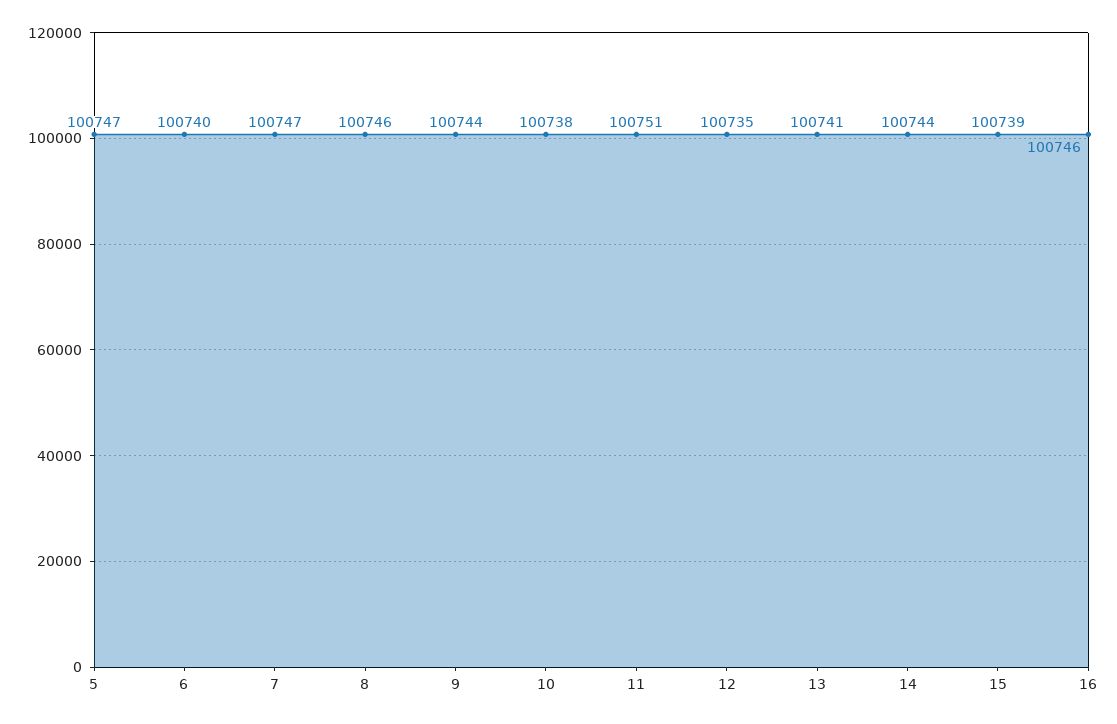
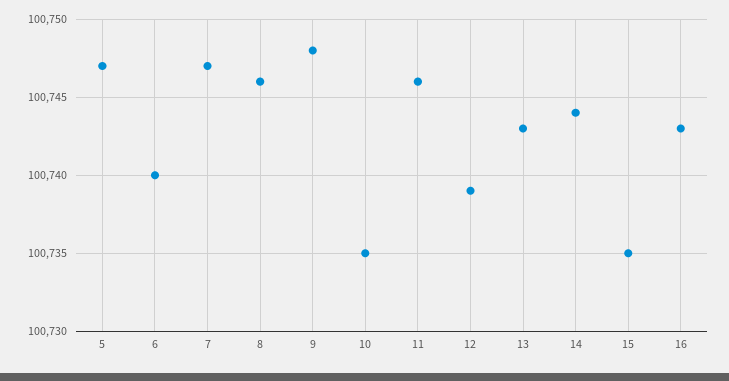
  {
    "5": 100747,
    "6": 100740,
    "7": 100747,
    "8": 100746,
-   "9": 100744,
+   "9": 100748,
-   "10": 100738,
+   "10": 100735,
-   "11": 100751,
+   "11": 100746,
-   "12": 100735,
+   "12": 100739,
-   "13": 100741,
+   "13": 100743,
    "14": 100744,
-   "15": 100739,
+   "15": 100735,
-   "16": 100746
+   "16": 100743
  }

